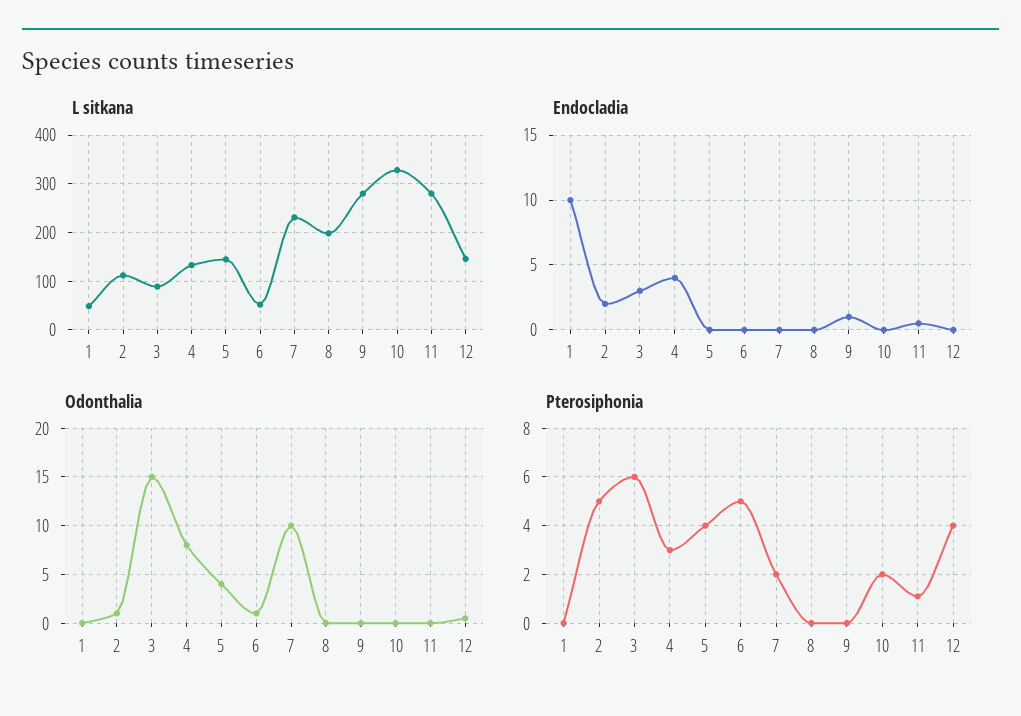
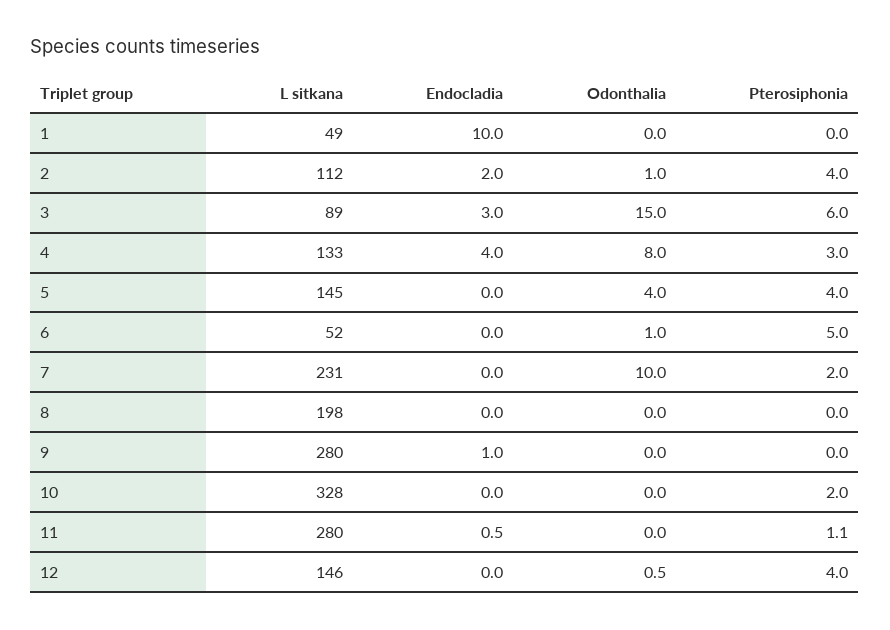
  {
    "L sitkana": {
      "1": 49,
      "2": 112,
      "3": 89,
      "4": 133,
      "5": 145,
      "6": 52,
      "7": 231,
      "8": 198,
      "9": 280,
      "10": 328,
      "11": 280,
      "12": 146
    },
    "Endocladia": {
      "1": 10,
      "2": 2,
      "3": 3,
      "4": 4,
      "5": 0,
      "6": 0,
      "7": 0,
      "8": 0,
      "9": 1,
      "10": 0,
      "11": 0.5,
      "12": 0
    },
    "Odonthalia": {
      "1": 0,
      "2": 1,
      "3": 15,
      "4": 8,
      "5": 4,
      "6": 1,
      "7": 10,
      "8": 0,
      "9": 0,
      "10": 0,
      "11": 0,
      "12": 0.5
    },
    "Pterosiphonia": {
      "1": 0,
-     "2": 5,
+     "2": 4,
      "3": 6,
      "4": 3,
      "5": 4,
      "6": 5,
      "7": 2,
      "8": 0,
      "9": 0,
      "10": 2,
      "11": 1.1,
      "12": 4
    }
  }

